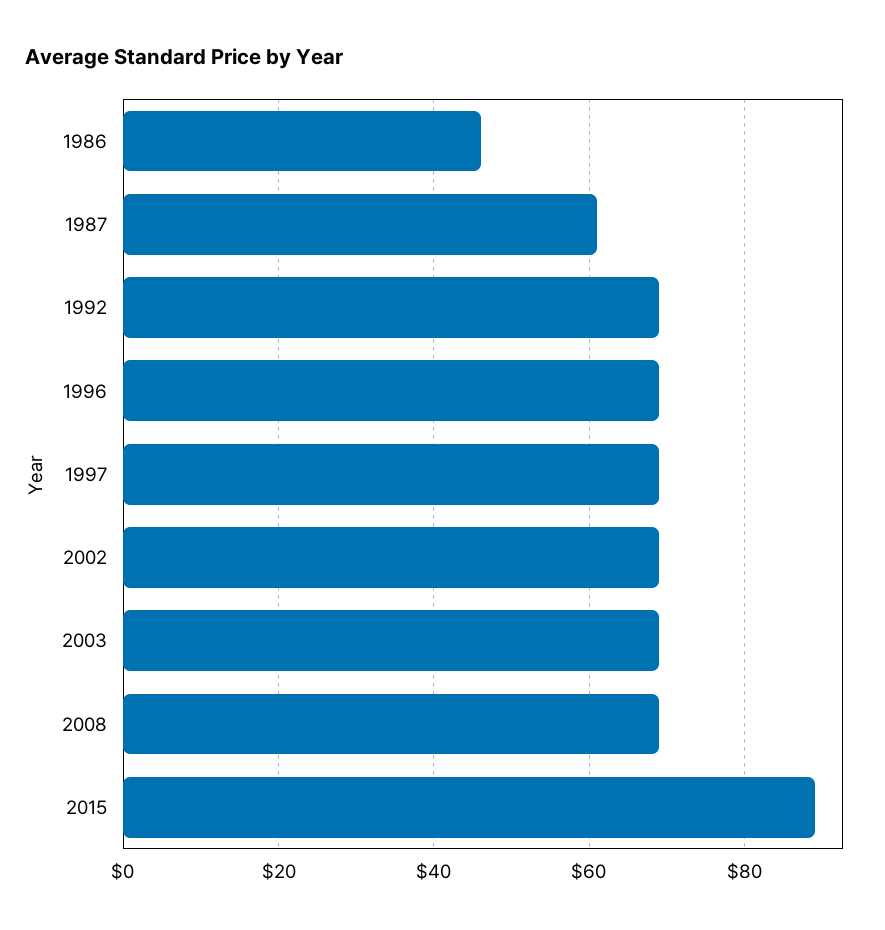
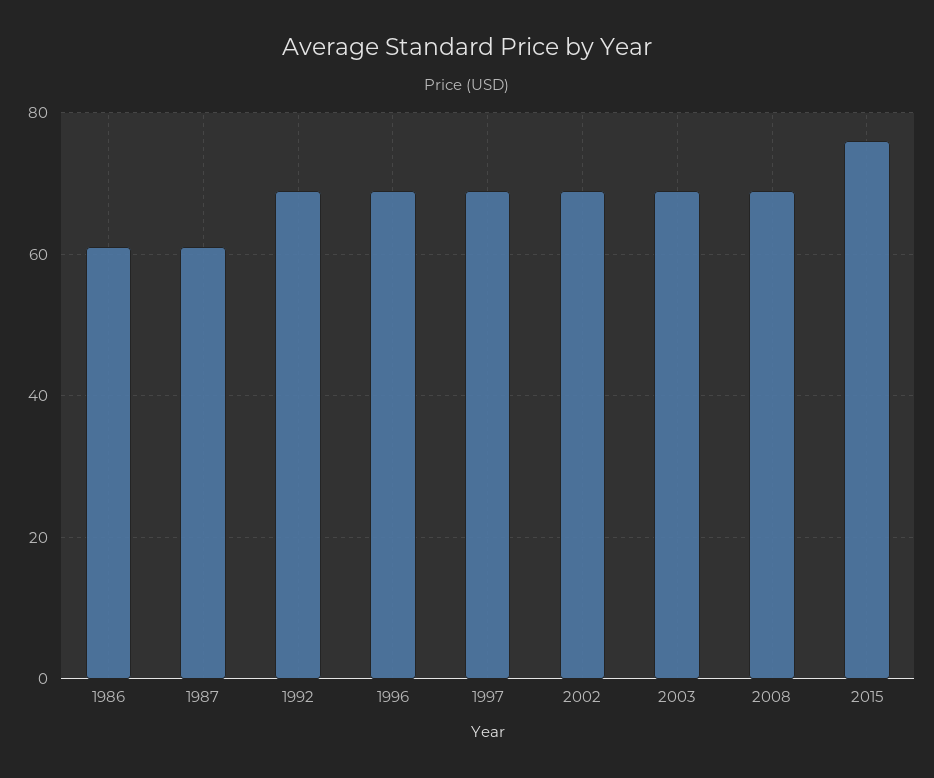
  {
-   "1986": 45,
+   "1986": 60,
    "1987": 60,
    "1992": 70,
    "1996": 70,
    "1997": 70,
    "2002": 70,
    "2003": 70,
    "2008": 70,
-   "2015": 90
+   "2015": 75
  }

